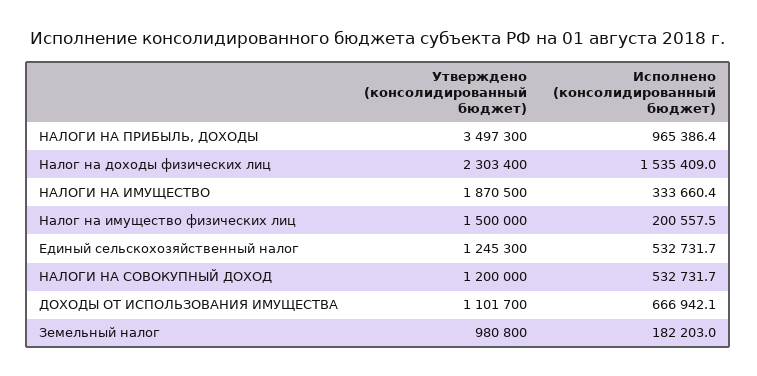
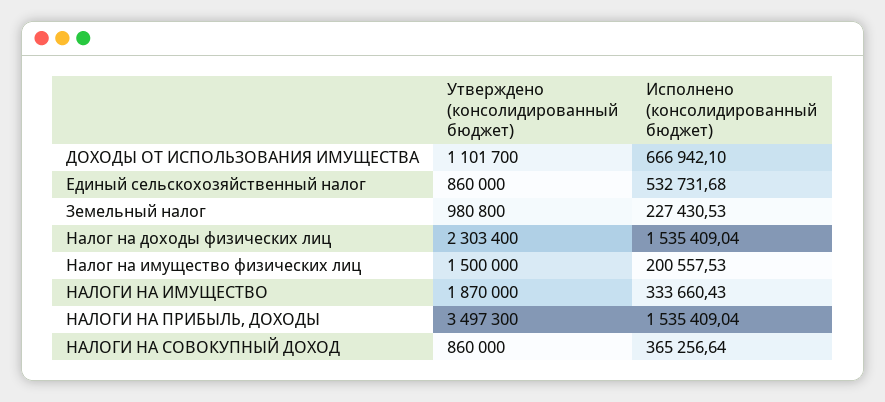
  {
    "Утверждено (консолидированный бюджет)": {
      "НАЛОГИ НА ПРИБЫЛЬ, ДОХОДЫ": 3497300,
      "Налог на доходы физических лиц": 2303400,
-     "НАЛОГИ НА ИМУЩЕСТВО": 1870500,
+     "НАЛОГИ НА ИМУЩЕСТВО": 1870000,
      "Налог на имущество физических лиц": 1500000,
-     "Единый сельскохозяйственный налог": 1245300,
+     "Единый сельскохозяйственный налог": 860000,
-     "НАЛОГИ НА СОВОКУПНЫЙ ДОХОД": 1200000,
+     "НАЛОГИ НА СОВОКУПНЫЙ ДОХОД": 860000,
      "ДОХОДЫ ОТ ИСПОЛЬЗОВАНИЯ ИМУЩЕСТВА": 1101700,
      "Земельный налог": 980800
    },
    "Исполнено (консолидированный бюджет)": {
-     "НАЛОГИ НА ПРИБЫЛЬ, ДОХОДЫ": 965386.4,
+     "НАЛОГИ НА ПРИБЫЛЬ, ДОХОДЫ": 1535409.04,
      "Налог на доходы физических лиц": 1535409.04,
      "НАЛОГИ НА ИМУЩЕСТВО": 333660.43,
      "Налог на имущество физических лиц": 200557.53,
      "Единый сельскохозяйственный налог": 532731.68,
-     "НАЛОГИ НА СОВОКУПНЫЙ ДОХОД": 532731.7,
+     "НАЛОГИ НА СОВОКУПНЫЙ ДОХОД": 365256.64,
      "ДОХОДЫ ОТ ИСПОЛЬЗОВАНИЯ ИМУЩЕСТВА": 666942.1,
-     "Земельный налог": 182203
+     "Земельный налог": 227430.53
    }
  }

